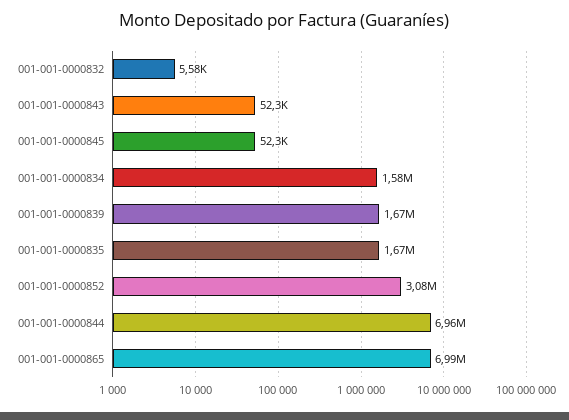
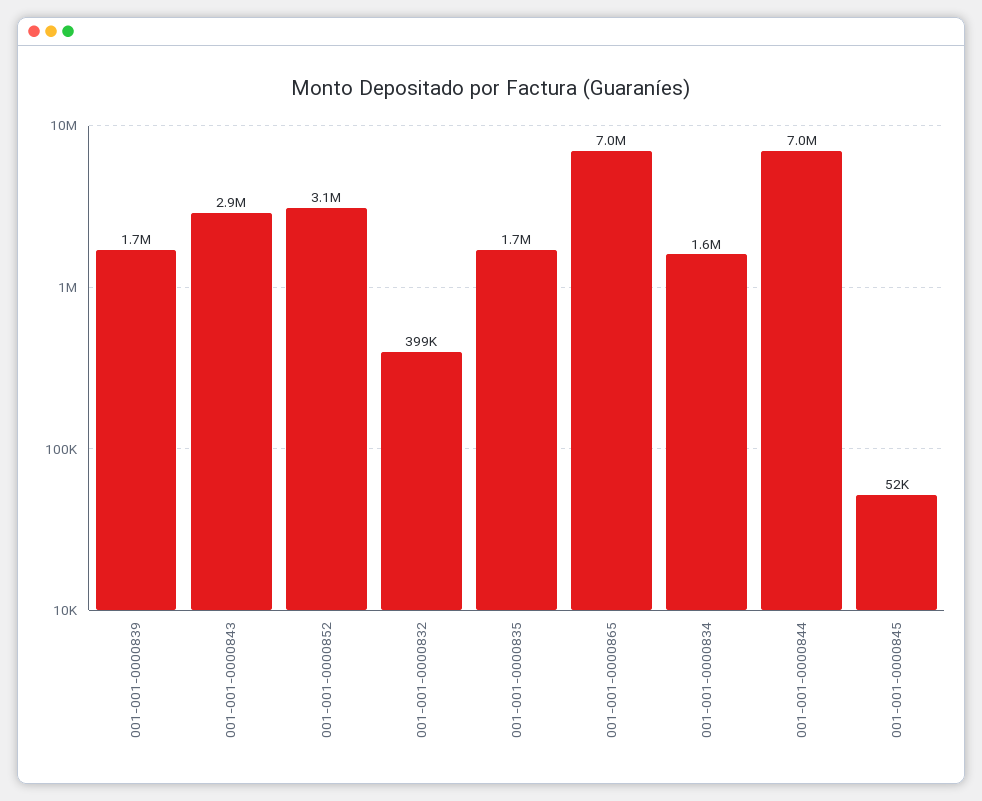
  {
-   "001-001-0000832": 5580,
+   "001-001-0000832": 399000,
-   "001-001-0000843": 52300,
+   "001-001-0000843": 2900000,
    "001-001-0000845": 52300,
    "001-001-0000834": 1580000,
    "001-001-0000839": 1670000,
    "001-001-0000835": 1670000,
    "001-001-0000852": 3080000,
    "001-001-0000844": 6960000,
    "001-001-0000865": 6990000
  }

